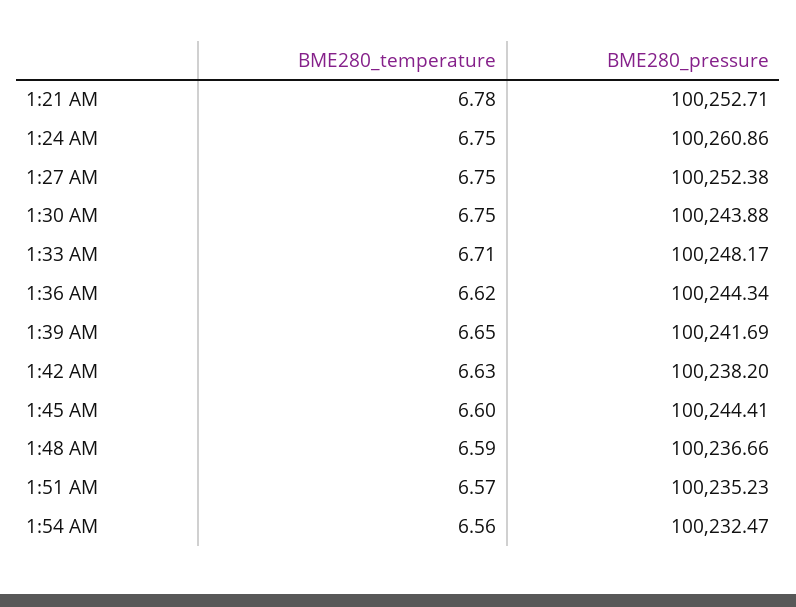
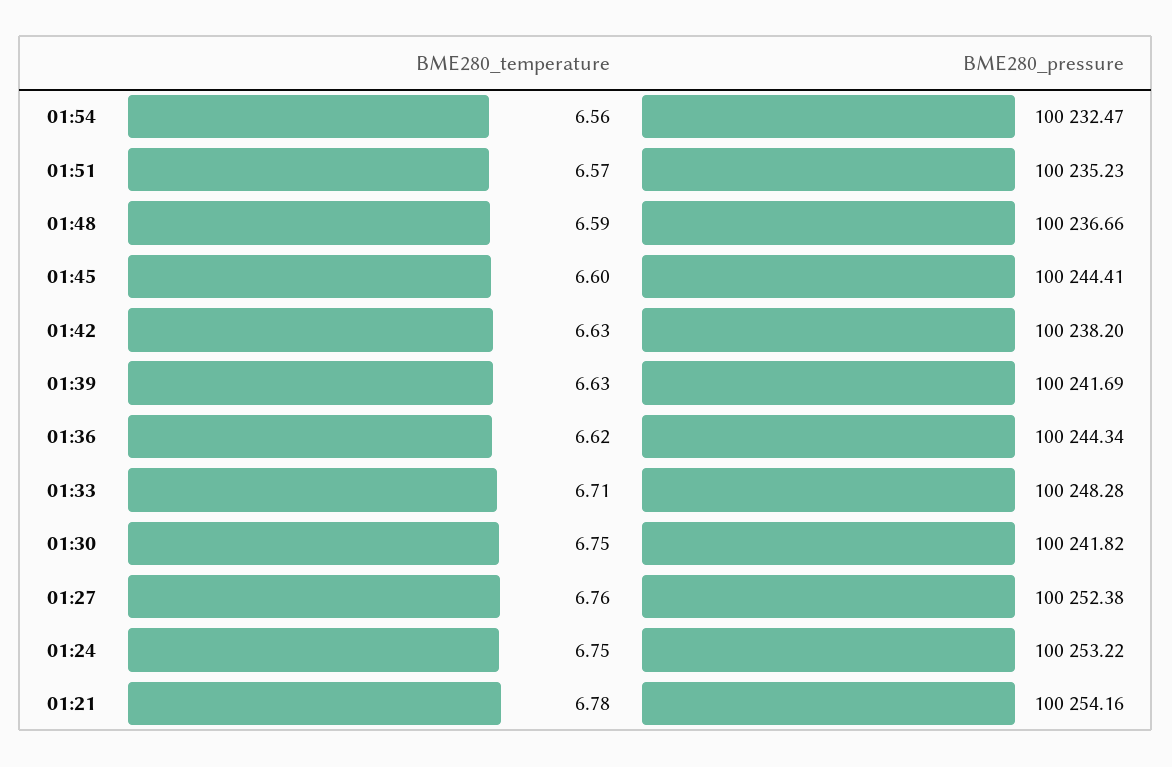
  {
    "BME280_temperature": {
      "1:21 AM": 6.78,
      "1:24 AM": 6.75,
-     "1:27 AM": 6.75,
+     "1:27 AM": 6.76,
      "1:30 AM": 6.75,
      "1:33 AM": 6.71,
      "1:36 AM": 6.62,
-     "1:39 AM": 6.65,
+     "1:39 AM": 6.63,
      "1:42 AM": 6.63,
      "1:45 AM": 6.6,
      "1:48 AM": 6.59,
      "1:51 AM": 6.57,
      "1:54 AM": 6.56
    },
    "BME280_pressure": {
-     "1:21 AM": 100252.71,
+     "1:21 AM": 100254.16,
-     "1:24 AM": 100260.86,
+     "1:24 AM": 100253.22,
      "1:27 AM": 100252.38,
-     "1:30 AM": 100243.88,
+     "1:30 AM": 100241.82,
-     "1:33 AM": 100248.17,
+     "1:33 AM": 100248.28,
      "1:36 AM": 100244.34,
      "1:39 AM": 100241.69,
      "1:42 AM": 100238.2,
      "1:45 AM": 100244.41,
      "1:48 AM": 100236.66,
      "1:51 AM": 100235.23,
      "1:54 AM": 100232.47
    }
  }

